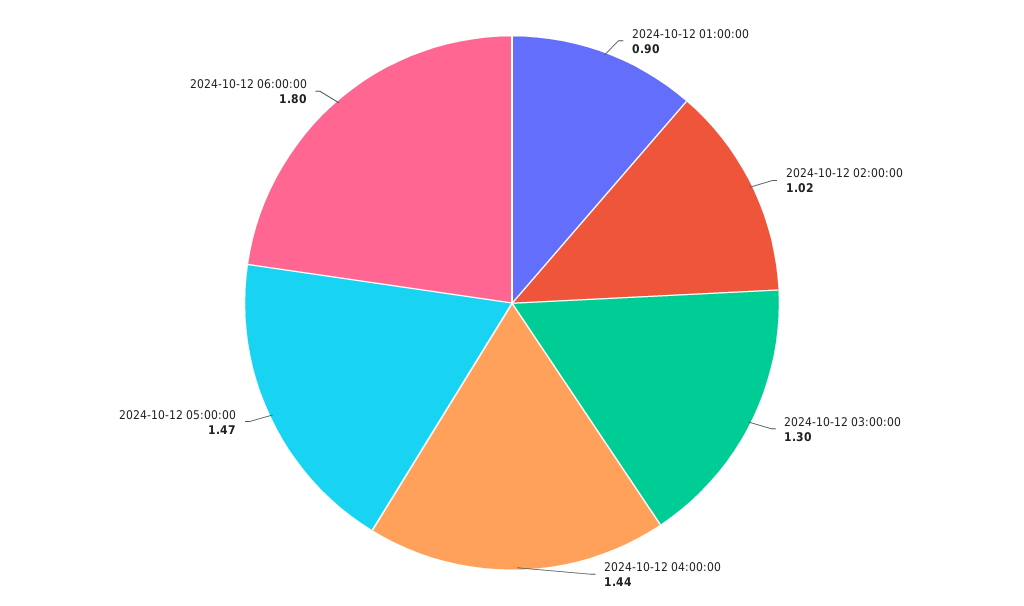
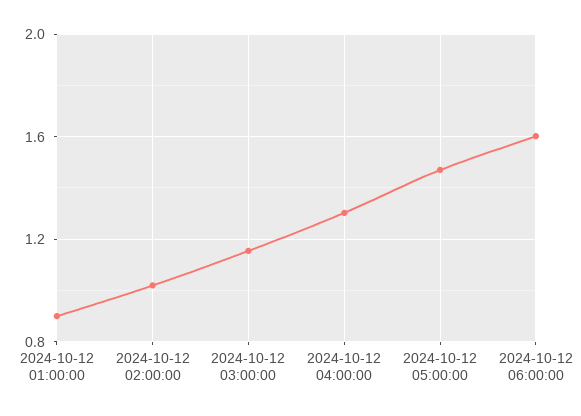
  {
    "2024-10-12 01:00:00": 0.9,
    "2024-10-12 02:00:00": 1.02,
-   "2024-10-12 03:00:00": 1.3,
+   "2024-10-12 03:00:00": 1.15,
-   "2024-10-12 04:00:00": 1.44,
+   "2024-10-12 04:00:00": 1.3,
    "2024-10-12 05:00:00": 1.47,
-   "2024-10-12 06:00:00": 1.8
+   "2024-10-12 06:00:00": 1.6
  }

